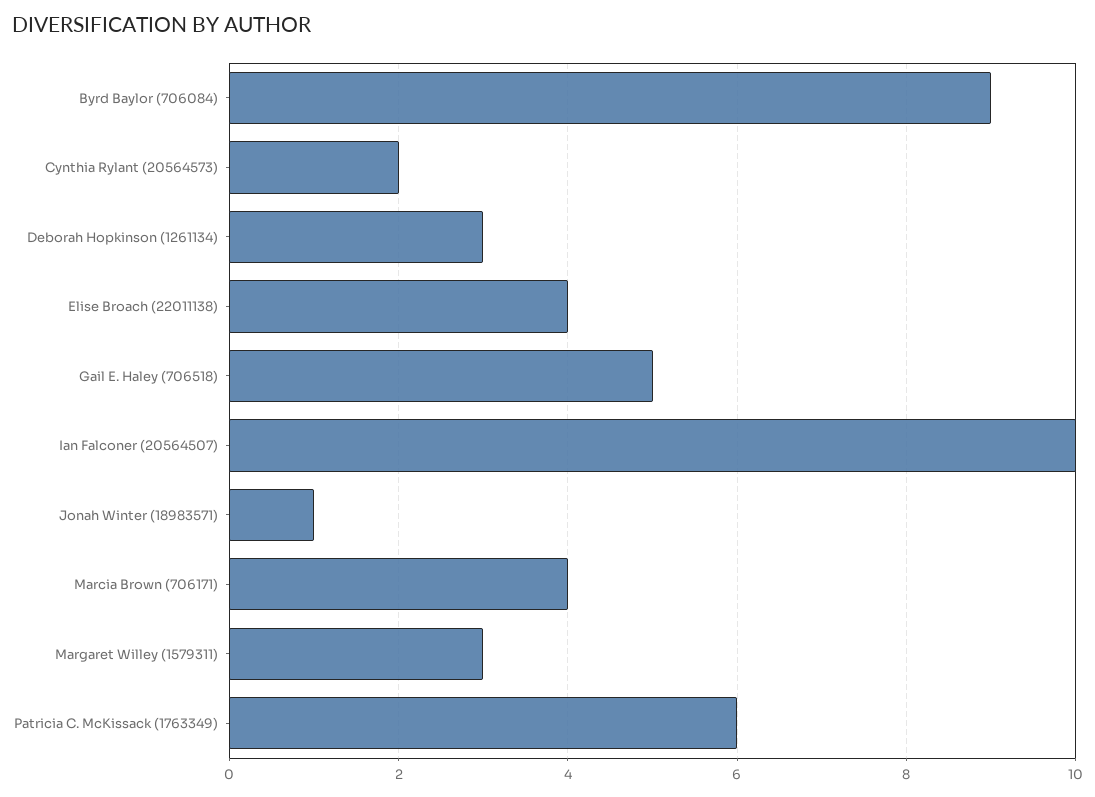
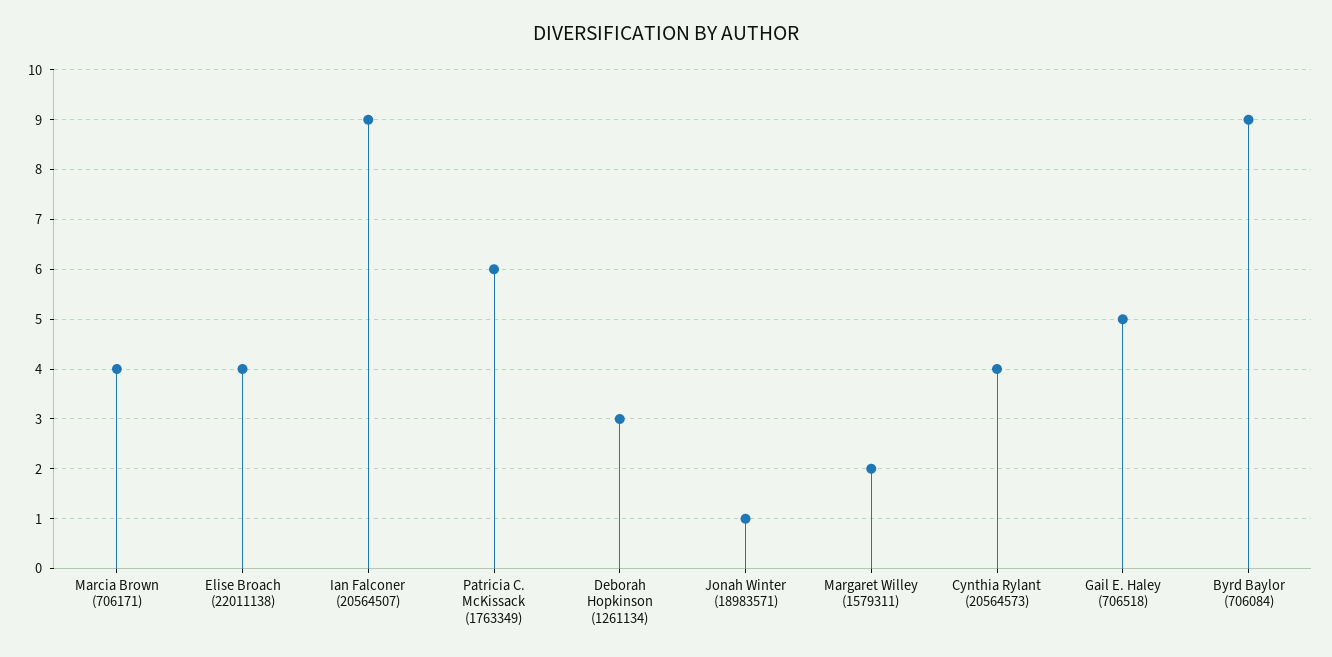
  {
    "Byrd Baylor (706084)": 9,
-   "Cynthia Rylant (20564573)": 2,
+   "Cynthia Rylant (20564573)": 4,
    "Deborah Hopkinson (1261134)": 3,
    "Elise Broach (22011138)": 4,
    "Gail E. Haley (706518)": 5,
-   "Ian Falconer (20564507)": 10,
+   "Ian Falconer (20564507)": 9,
    "Jonah Winter (18983571)": 1,
    "Marcia Brown (706171)": 4,
-   "Margaret Willey (1579311)": 3,
+   "Margaret Willey (1579311)": 2,
    "Patricia C. McKissack (1763349)": 6
  }

